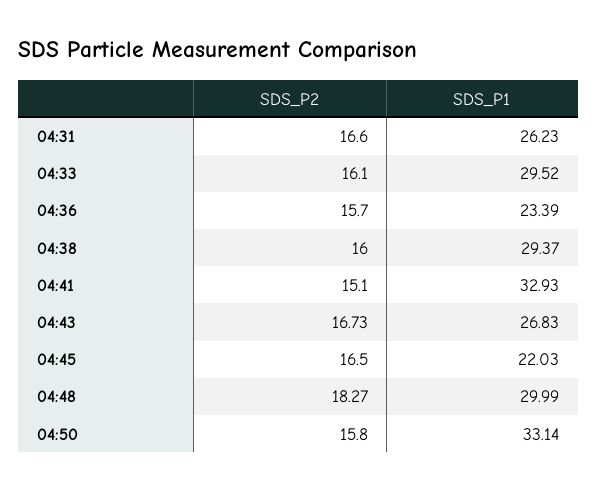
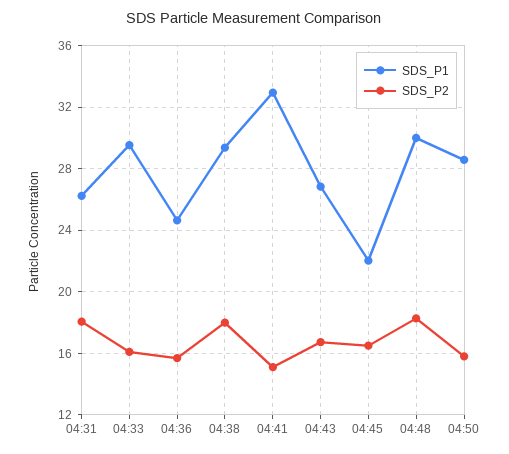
  {
    "SDS_P2": {
-     "04:31": 16.6,
+     "04:31": 18,
      "04:33": 16.1,
      "04:36": 15.7,
-     "04:38": 16,
+     "04:38": 18,
      "04:41": 15.1,
      "04:43": 16.73,
      "04:45": 16.5,
      "04:48": 18.27,
      "04:50": 15.8
    },
    "SDS_P1": {
      "04:31": 26.23,
      "04:33": 29.52,
-     "04:36": 23.39,
+     "04:36": 24.5,
      "04:38": 29.37,
      "04:41": 32.93,
      "04:43": 26.83,
      "04:45": 22.03,
      "04:48": 29.99,
-     "04:50": 33.14
+     "04:50": 28.5
    }
  }

